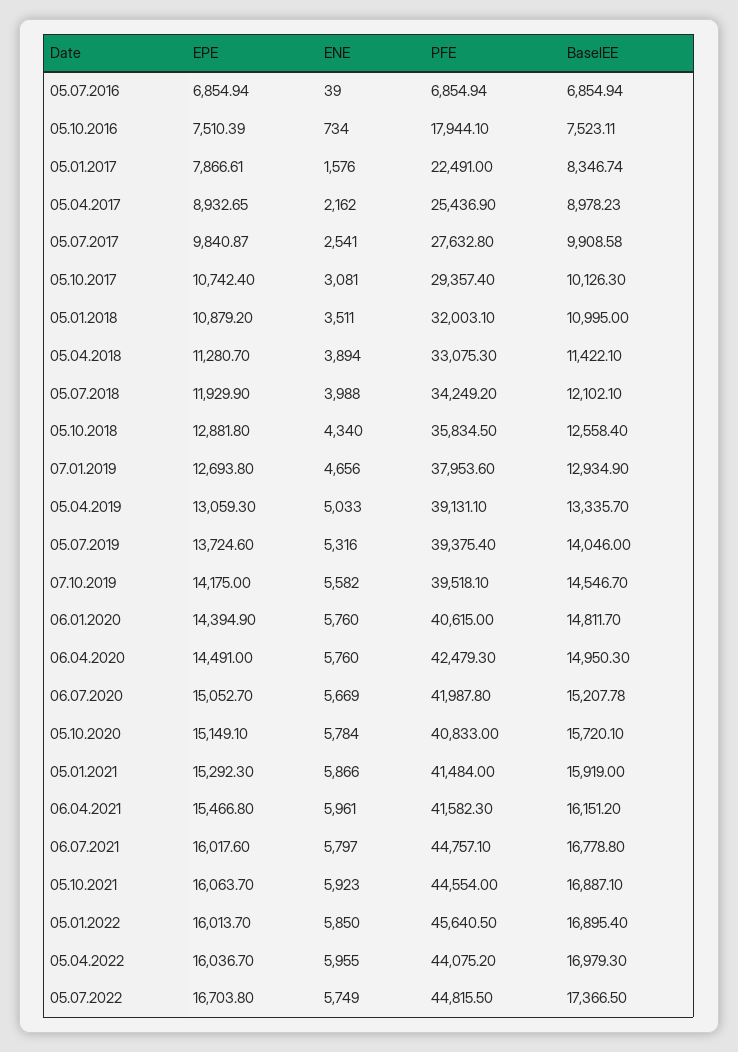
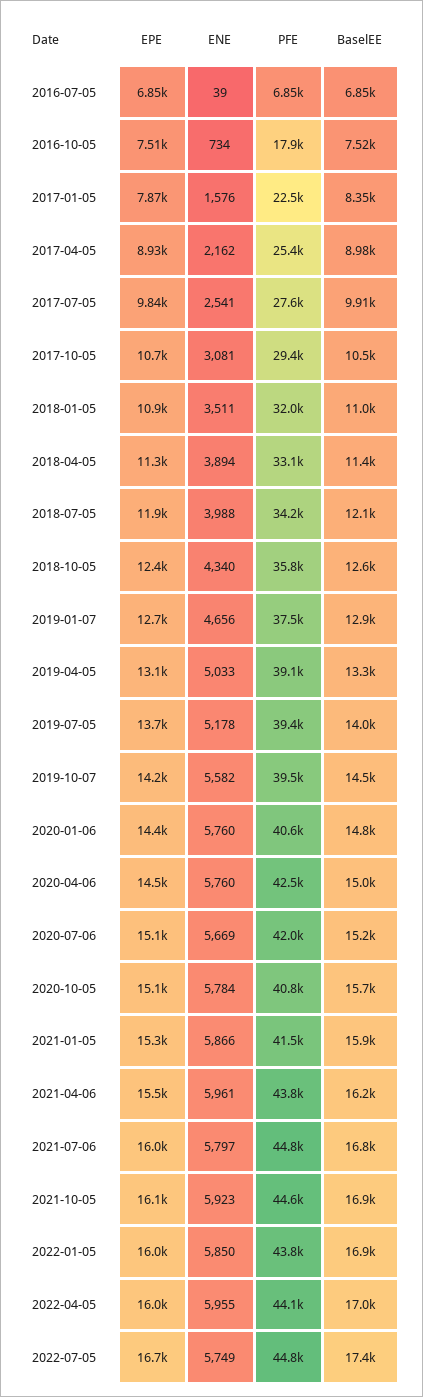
  {
    "EPE": {
      "05.07.2016": 6854.94,
      "05.10.2016": 7510.39,
      "05.01.2017": 7866.61,
      "05.04.2017": 8932.65,
      "05.07.2017": 9840.87,
      "05.10.2017": 10742.4,
      "05.01.2018": 10879.2,
      "05.04.2018": 11280.7,
      "05.07.2018": 11929.9,
-     "05.10.2018": 12881.8,
+     "05.10.2018": 12400,
      "07.01.2019": 12693.8,
      "05.04.2019": 13059.3,
      "05.07.2019": 13724.6,
      "07.10.2019": 14175,
      "06.01.2020": 14394.9,
      "06.04.2020": 14491,
      "06.07.2020": 15052.7,
      "05.10.2020": 15149.1,
      "05.01.2021": 15292.3,
      "06.04.2021": 15466.8,
      "06.07.2021": 16017.6,
      "05.10.2021": 16063.7,
      "05.01.2022": 16013.7,
      "05.04.2022": 16036.7,
      "05.07.2022": 16703.8
    },
    "ENE": {
      "05.07.2016": 39,
      "05.10.2016": 734,
      "05.01.2017": 1576,
      "05.04.2017": 2162,
      "05.07.2017": 2541,
      "05.10.2017": 3081,
      "05.01.2018": 3511,
      "05.04.2018": 3894,
      "05.07.2018": 3988,
      "05.10.2018": 4340,
      "07.01.2019": 4656,
      "05.04.2019": 5033,
-     "05.07.2019": 5316,
+     "05.07.2019": 5178,
      "07.10.2019": 5582,
      "06.01.2020": 5760,
      "06.04.2020": 5760,
      "06.07.2020": 5669,
      "05.10.2020": 5784,
      "05.01.2021": 5866,
      "06.04.2021": 5961,
      "06.07.2021": 5797,
      "05.10.2021": 5923,
      "05.01.2022": 5850,
      "05.04.2022": 5955,
      "05.07.2022": 5749
    },
    "PFE": {
      "05.07.2016": 6854.94,
      "05.10.2016": 17944.1,
      "05.01.2017": 22491,
      "05.04.2017": 25436.9,
      "05.07.2017": 27632.8,
      "05.10.2017": 29357.4,
      "05.01.2018": 32003.1,
      "05.04.2018": 33075.3,
      "05.07.2018": 34249.2,
      "05.10.2018": 35834.5,
-     "07.01.2019": 37953.6,
+     "07.01.2019": 37500,
      "05.04.2019": 39131.1,
      "05.07.2019": 39375.4,
      "07.10.2019": 39518.1,
      "06.01.2020": 40615,
      "06.04.2020": 42479.3,
      "06.07.2020": 41987.8,
      "05.10.2020": 40833,
      "05.01.2021": 41484,
-     "06.04.2021": 41582.3,
+     "06.04.2021": 43800,
      "06.07.2021": 44757.1,
      "05.10.2021": 44554,
-     "05.01.2022": 45640.5,
+     "05.01.2022": 43800,
      "05.04.2022": 44075.2,
      "05.07.2022": 44815.5
    },
    "BaselEE": {
      "05.07.2016": 6854.94,
      "05.10.2016": 7523.11,
      "05.01.2017": 8346.74,
      "05.04.2017": 8978.23,
      "05.07.2017": 9908.58,
-     "05.10.2017": 10126.3,
+     "05.10.2017": 10500,
      "05.01.2018": 10995,
      "05.04.2018": 11422.1,
      "05.07.2018": 12102.1,
      "05.10.2018": 12558.4,
      "07.01.2019": 12934.9,
      "05.04.2019": 13335.7,
      "05.07.2019": 14046,
      "07.10.2019": 14546.7,
      "06.01.2020": 14811.7,
      "06.04.2020": 14950.3,
      "06.07.2020": 15207.78,
      "05.10.2020": 15720.1,
      "05.01.2021": 15919,
      "06.04.2021": 16151.2,
      "06.07.2021": 16778.8,
      "05.10.2021": 16887.1,
      "05.01.2022": 16895.4,
      "05.04.2022": 16979.3,
      "05.07.2022": 17366.5
    }
  }

